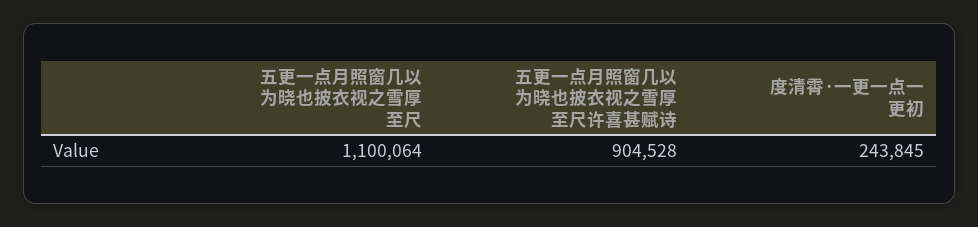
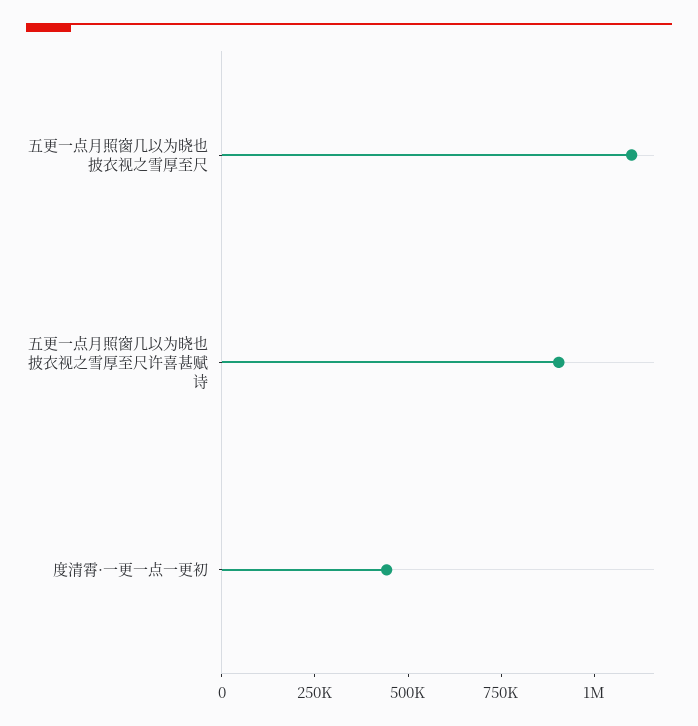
  {
    "五更一点月照窗几以为晓也披衣视之雪厚至尺": 1100064,
    "五更一点月照窗几以为晓也披衣视之雪厚至尺许喜甚赋诗": 904528,
-   "度清霄·一更一点一更初": 243845
+   "度清霄·一更一点一更初": 450000
  }

